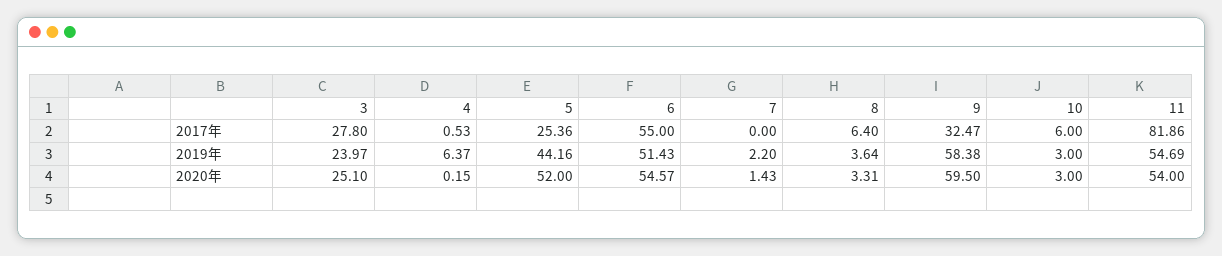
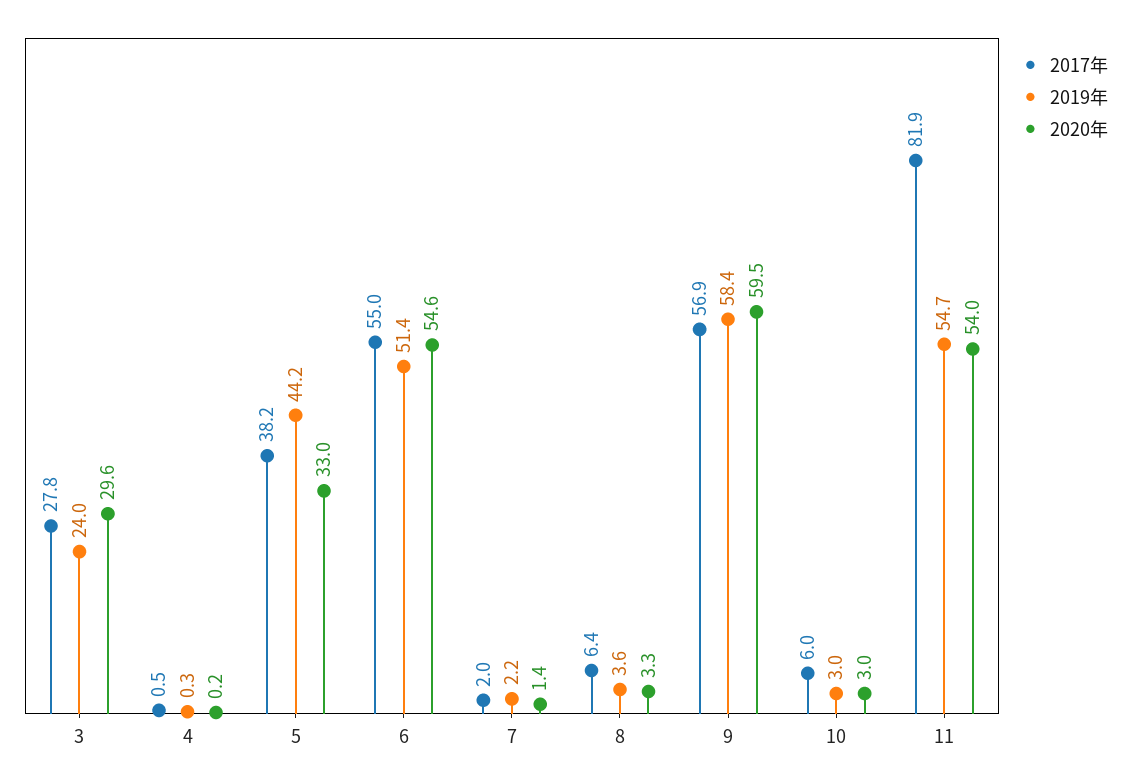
  {
    "2017年": {
      "3": 27.8,
      "4": 0.53,
-     "5": 25.36,
+     "5": 38.2,
      "6": 55,
-     "7": 0,
+     "7": 2,
      "8": 6.4,
-     "9": 32.47,
+     "9": 56.9,
      "10": 6,
      "11": 81.86
    },
    "2019年": {
      "3": 23.97,
-     "4": 6.37,
+     "4": 0.3,
      "5": 44.16,
      "6": 51.43,
      "7": 2.2,
      "8": 3.64,
      "9": 58.38,
      "10": 3,
      "11": 54.69
    },
    "2020年": {
-     "3": 25.1,
+     "3": 29.6,
      "4": 0.15,
-     "5": 52,
+     "5": 33,
      "6": 54.57,
      "7": 1.43,
      "8": 3.31,
      "9": 59.5,
      "10": 3,
      "11": 54
    }
  }

